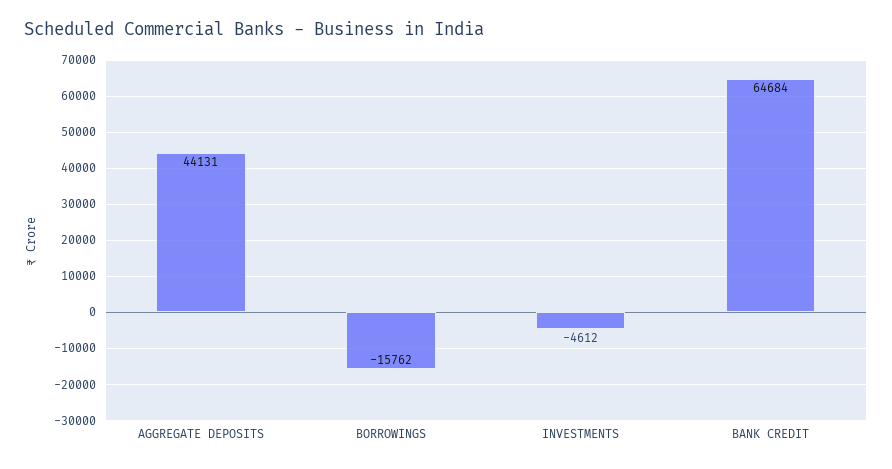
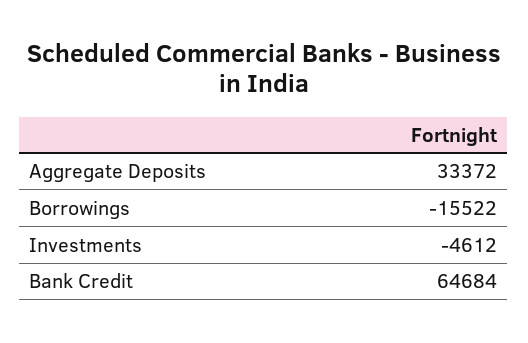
  {
-   "AGGREGATE DEPOSITS": 44131,
+   "AGGREGATE DEPOSITS": 33372,
-   "BORROWINGS": -15762,
+   "BORROWINGS": -15522,
    "INVESTMENTS": -4612,
    "BANK CREDIT": 64684
  }

